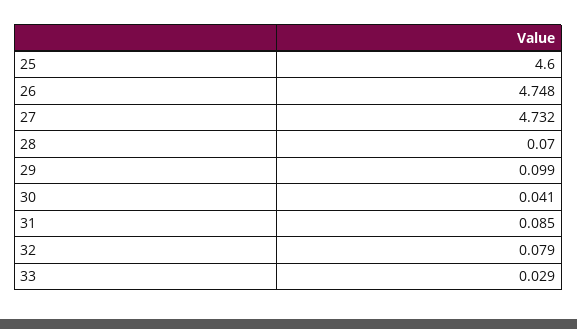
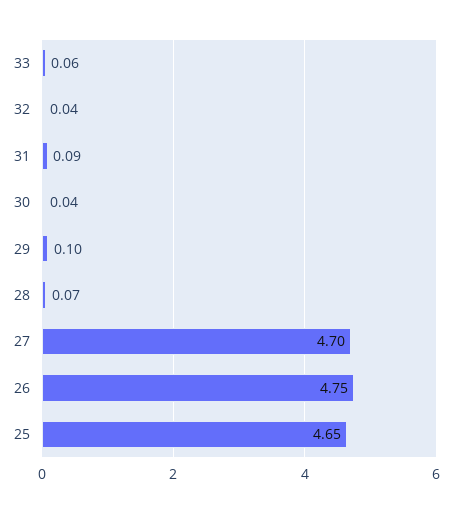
  {
-   "25": 4.6,
+   "25": 4.65,
    "26": 4.748,
-   "27": 4.732,
+   "27": 4.7,
    "28": 0.07,
    "29": 0.099,
    "30": 0.041,
    "31": 0.085,
-   "32": 0.079,
+   "32": 0.04,
-   "33": 0.029
+   "33": 0.06
  }

